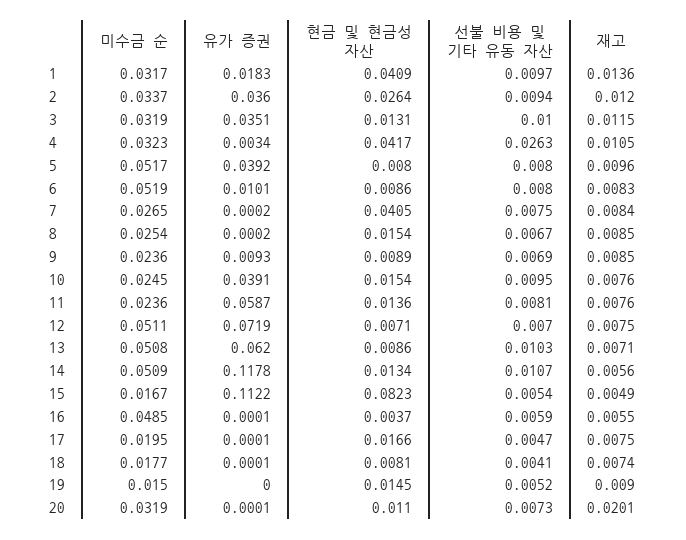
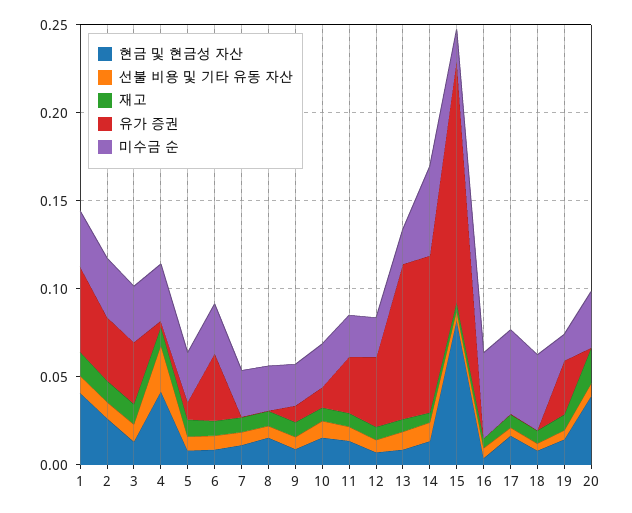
  {
    "미수금 순": {
      "1": 0.0317,
      "2": 0.0337,
      "3": 0.0319,
      "4": 0.0323,
-     "5": 0.0517,
+     "5": 0.03,
-     "6": 0.0519,
+     "6": 0.03,
      "7": 0.0265,
      "8": 0.0254,
      "9": 0.0236,
      "10": 0.0245,
      "11": 0.0236,
-     "12": 0.0511,
+     "12": 0.02,
-     "13": 0.0508,
+     "13": 0.02,
      "14": 0.0509,
      "15": 0.0167,
      "16": 0.0485,
-     "17": 0.0195,
+     "17": 0.05,
-     "18": 0.0177,
+     "18": 0.04,
      "19": 0.015,
      "20": 0.0319
    },
    "유가 증권": {
-     "1": 0.0183,
+     "1": 0.05,
      "2": 0.036,
      "3": 0.0351,
      "4": 0.0034,
-     "5": 0.0392,
+     "5": 0.01,
-     "6": 0.0101,
+     "6": 0.04,
      "7": 0.0002,
      "8": 0.0002,
      "9": 0.0093,
-     "10": 0.0391,
+     "10": 0.01,
-     "11": 0.0587,
+     "11": 0.03,
-     "12": 0.0719,
+     "12": 0.04,
-     "13": 0.062,
+     "13": 0.09,
-     "14": 0.1178,
+     "14": 0.09,
-     "15": 0.1122,
+     "15": 0.14,
      "16": 0.0001,
      "17": 0.0001,
      "18": 0.0001,
-     "19": 0,
+     "19": 0.03,
      "20": 0.0001
    },
    "현금 및 현금성 자산": {
      "1": 0.0409,
      "2": 0.0264,
      "3": 0.0131,
      "4": 0.0417,
      "5": 0.008,
      "6": 0.0086,
-     "7": 0.0405,
+     "7": 0.01,
      "8": 0.0154,
      "9": 0.0089,
      "10": 0.0154,
      "11": 0.0136,
      "12": 0.0071,
      "13": 0.0086,
      "14": 0.0134,
      "15": 0.0823,
      "16": 0.0037,
      "17": 0.0166,
      "18": 0.0081,
      "19": 0.0145,
-     "20": 0.011
+     "20": 0.04
    },
    "선불 비용 및 기타 유동 자산": {
      "1": 0.0097,
      "2": 0.0094,
      "3": 0.01,
      "4": 0.0263,
      "5": 0.008,
      "6": 0.008,
      "7": 0.0075,
      "8": 0.0067,
      "9": 0.0069,
      "10": 0.0095,
      "11": 0.0081,
      "12": 0.007,
      "13": 0.0103,
      "14": 0.0107,
      "15": 0.0054,
      "16": 0.0059,
      "17": 0.0047,
      "18": 0.0041,
      "19": 0.0052,
      "20": 0.0073
    },
    "재고": {
      "1": 0.0136,
      "2": 0.012,
      "3": 0.0115,
      "4": 0.0105,
      "5": 0.0096,
      "6": 0.0083,
      "7": 0.0084,
      "8": 0.0085,
      "9": 0.0085,
      "10": 0.0076,
      "11": 0.0076,
      "12": 0.0075,
      "13": 0.0071,
      "14": 0.0056,
      "15": 0.0049,
      "16": 0.0055,
      "17": 0.0075,
      "18": 0.0074,
      "19": 0.009,
      "20": 0.0201
    }
  }

